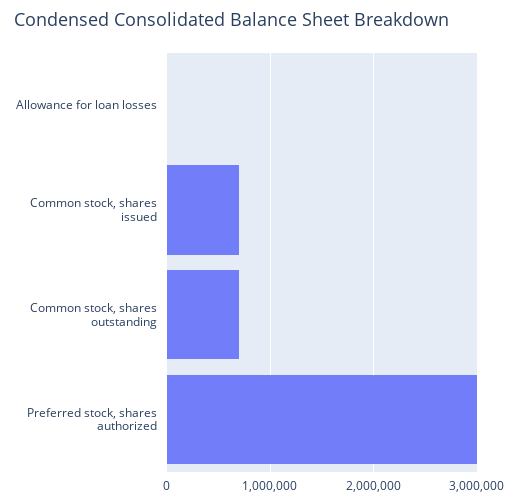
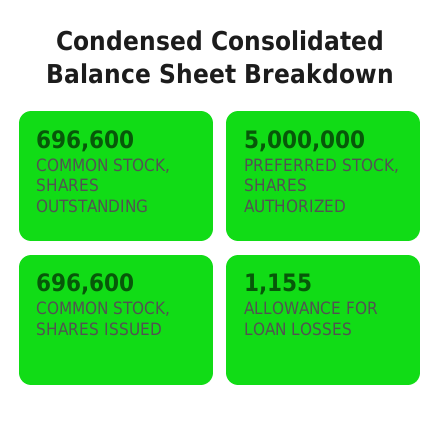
  {
    "Allowance for loan losses": 1155,
    "Common stock, shares issued": 696600,
    "Common stock, shares outstanding": 696600,
-   "Preferred stock, shares authorized": 3000000
+   "Preferred stock, shares authorized": 5000000
  }

